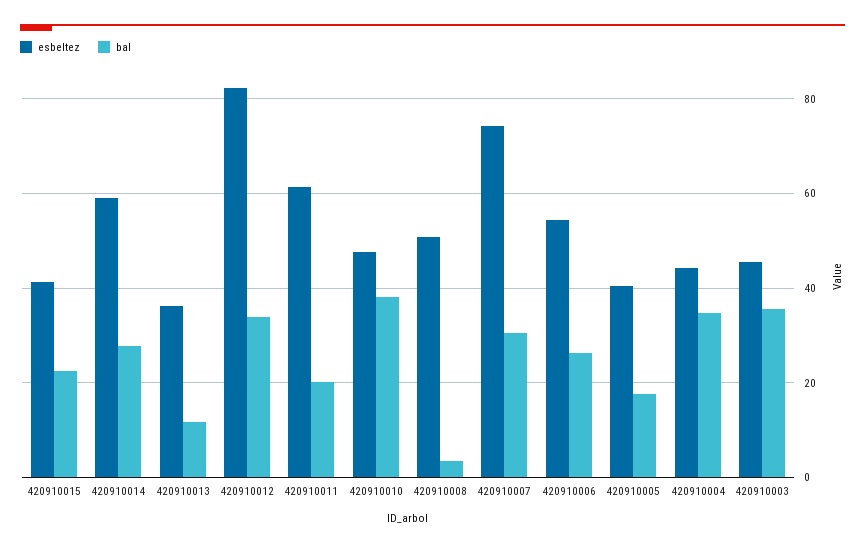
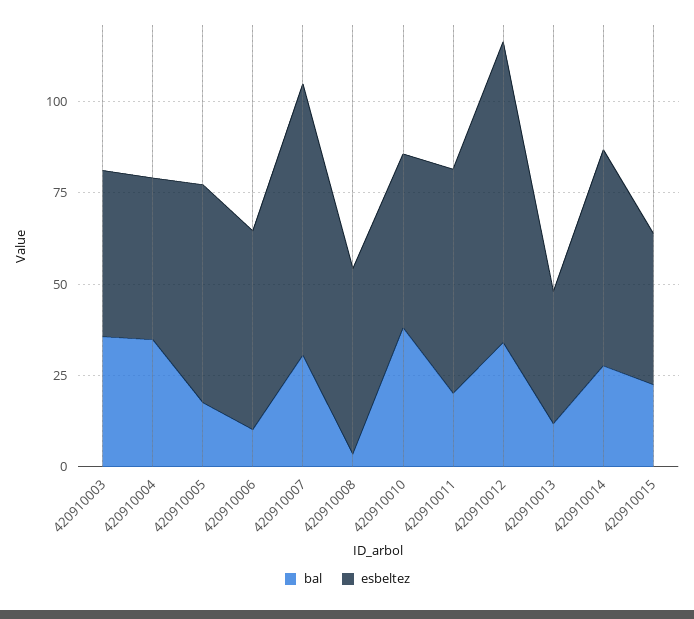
  {
    "esbeltez": {
      "420910015": 42,
      "420910014": 60,
      "420910013": 36,
      "420910012": 82,
      "420910011": 62,
      "420910010": 48,
      "420910008": 50,
      "420910007": 74,
      "420910006": 54,
-     "420910005": 40,
+     "420910005": 60,
      "420910004": 44,
      "420910003": 46
    },
    "bal": {
      "420910015": 22,
      "420910014": 28,
      "420910013": 12,
      "420910012": 34,
      "420910011": 20,
      "420910010": 38,
      "420910008": 4,
      "420910007": 30,
-     "420910006": 26,
+     "420910006": 10,
      "420910005": 18,
      "420910004": 34,
      "420910003": 36
    }
  }

